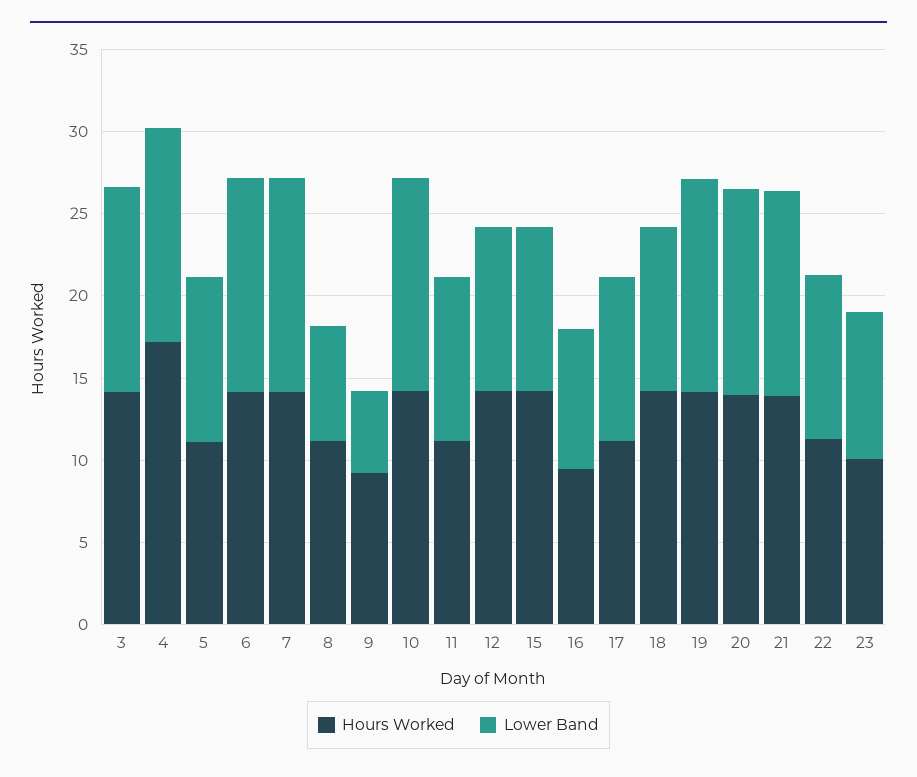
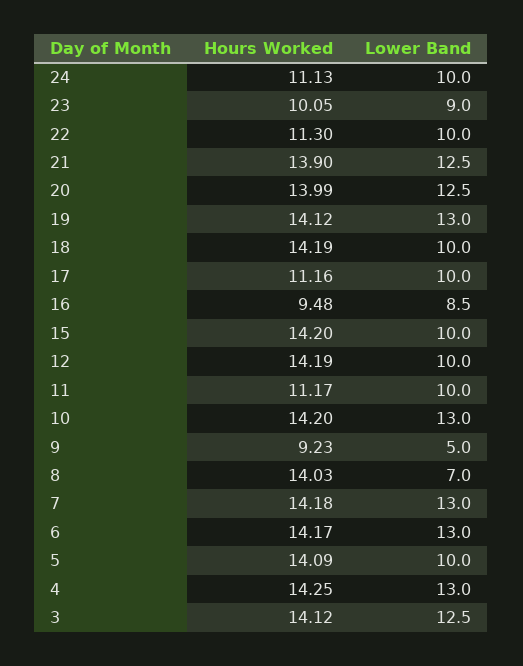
  {
    "Hours Worked": {
      "3": 14.12,
-     "4": 17,
+     "4": 14.25,
-     "5": 11,
+     "5": 14.09,
      "6": 14.17,
      "7": 14.18,
-     "8": 11,
+     "8": 14.03,
      "9": 9.23,
      "10": 14.2,
      "11": 11.17,
      "12": 14.19,
      "15": 14.2,
      "16": 9.48,
      "17": 11.16,
      "18": 14.19,
      "19": 14.12,
      "20": 13.99,
      "21": 13.9,
      "22": 11.3,
-     "23": 10.05
+     "23": 10.05,
+     "24": 11.13
    },
    "Lower Band": {
      "3": 12.5,
      "4": 13,
      "5": 10,
      "6": 13,
      "7": 13,
      "8": 7,
      "9": 5,
      "10": 13,
      "11": 10,
      "12": 10,
      "15": 10,
      "16": 8.5,
      "17": 10,
      "18": 10,
      "19": 13,
      "20": 12.5,
      "21": 12.5,
      "22": 10,
-     "23": 9
+     "23": 9,
+     "24": 10
    }
  }

